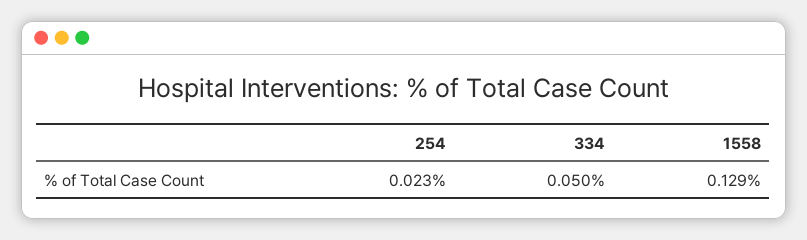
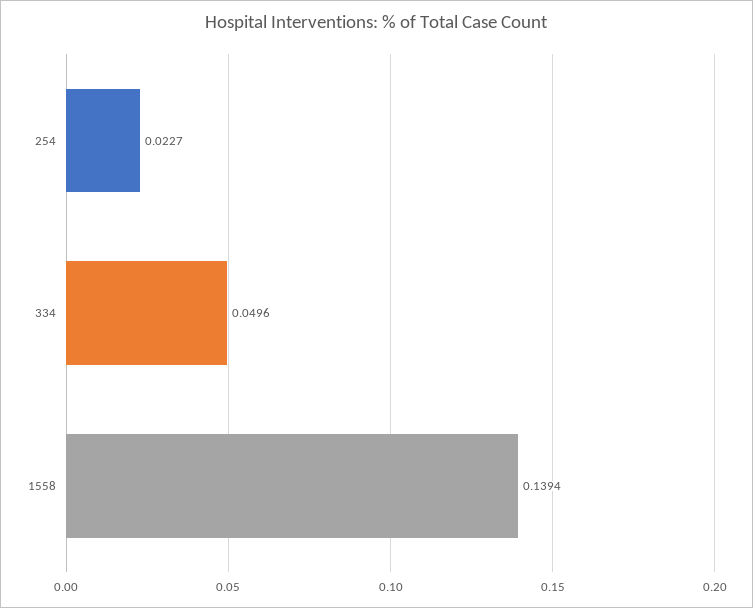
  {
    "254": 0.0227,
    "334": 0.0496,
-   "1558": 0.129
+   "1558": 0.1394
  }

